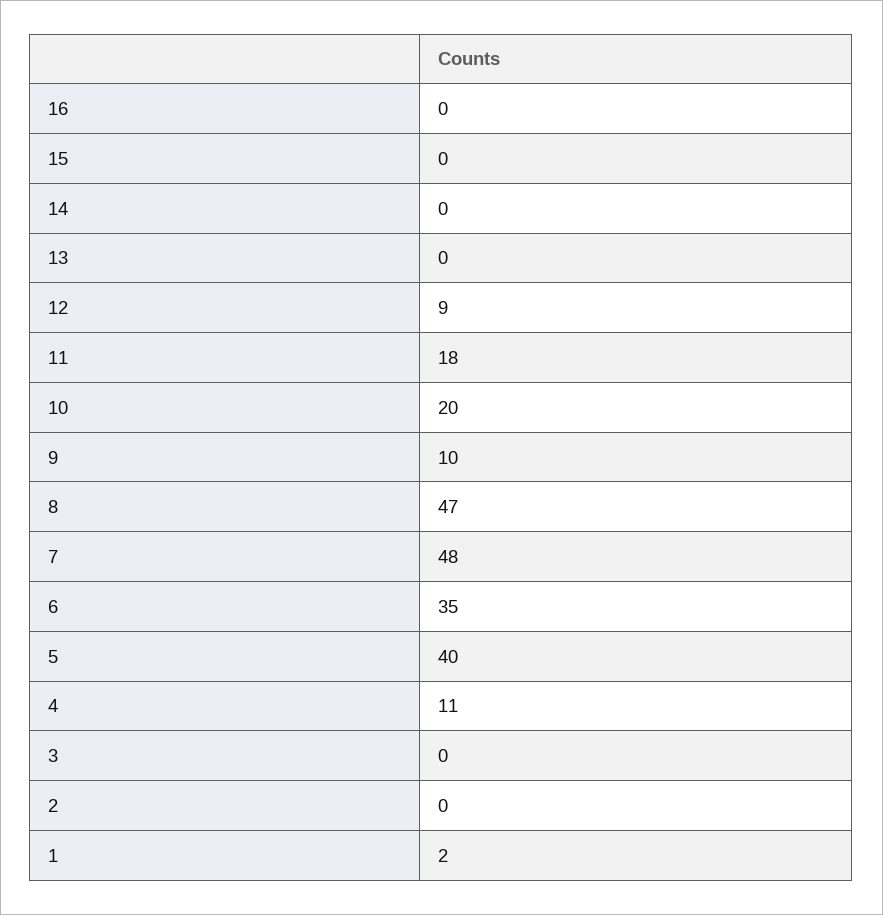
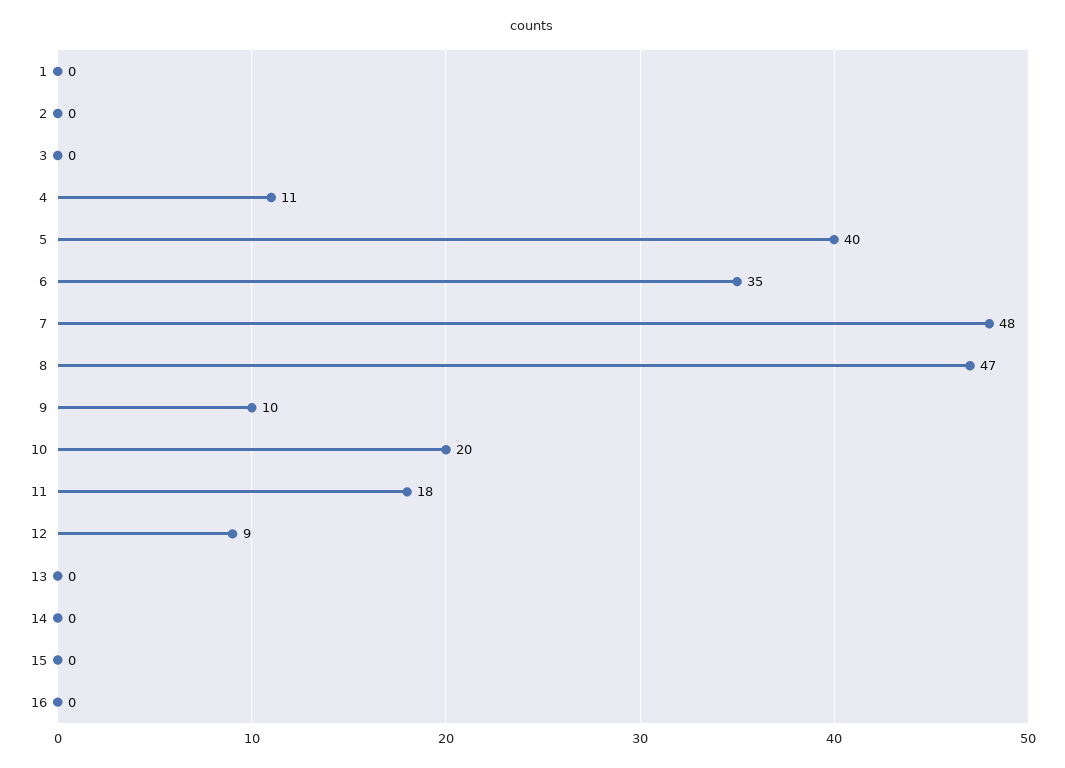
  {
    "16": 0,
    "15": 0,
    "14": 0,
    "13": 0,
    "12": 9,
    "11": 18,
    "10": 20,
    "9": 10,
    "8": 47,
    "7": 48,
    "6": 35,
    "5": 40,
    "4": 11,
    "3": 0,
    "2": 0,
-   "1": 2
+   "1": 0
  }

